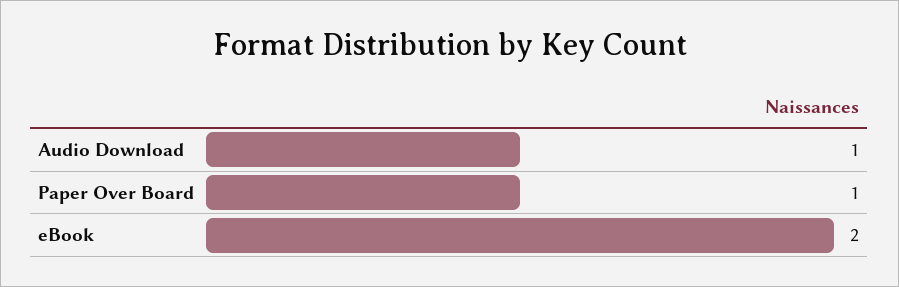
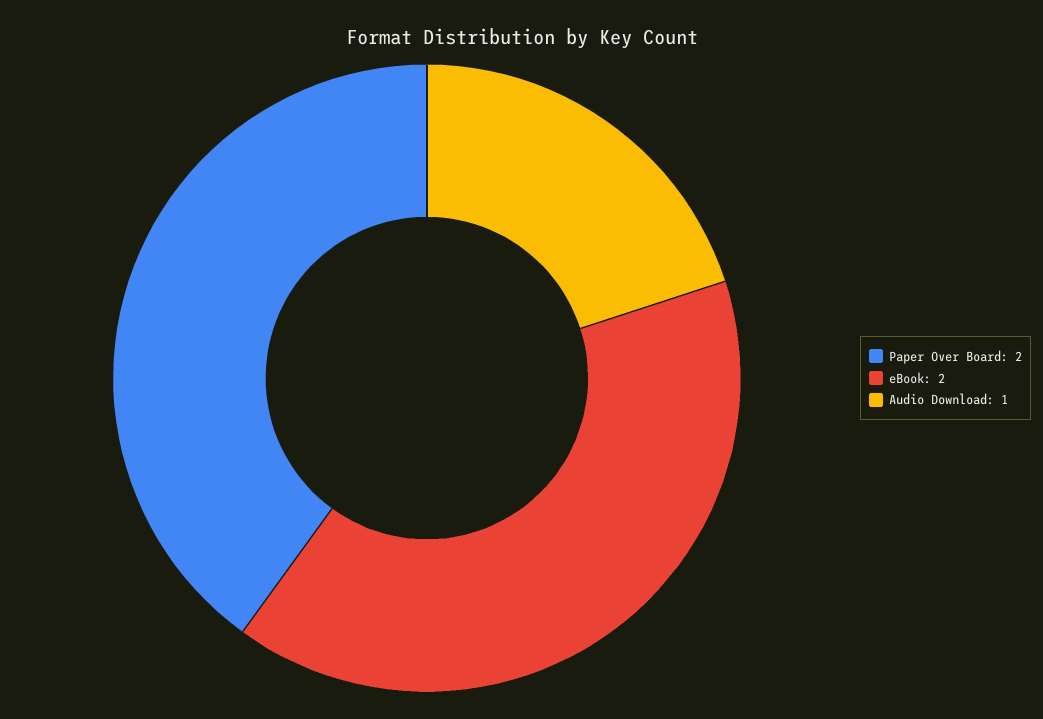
  {
    "Audio Download": 1,
-   "Paper Over Board": 1,
+   "Paper Over Board": 2,
    "eBook": 2
  }

